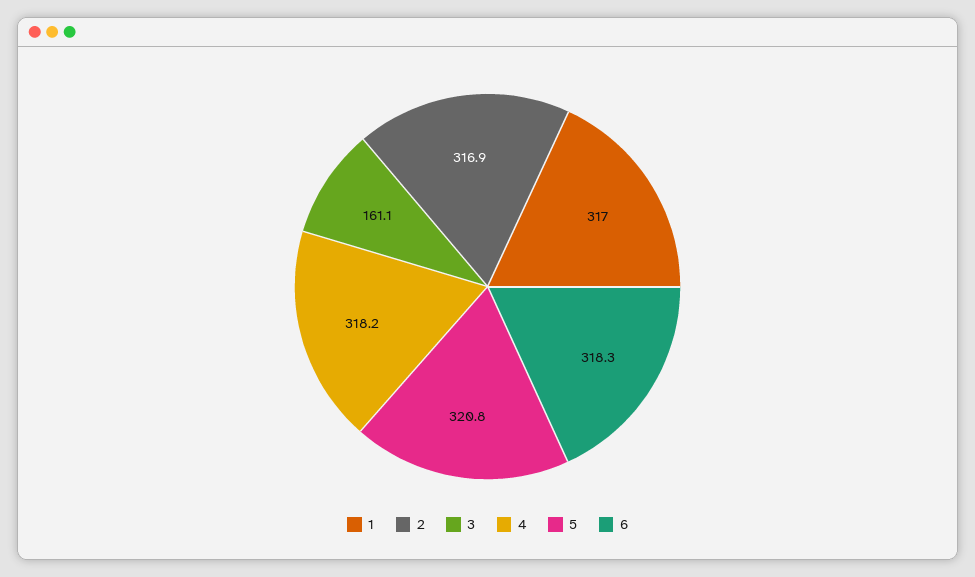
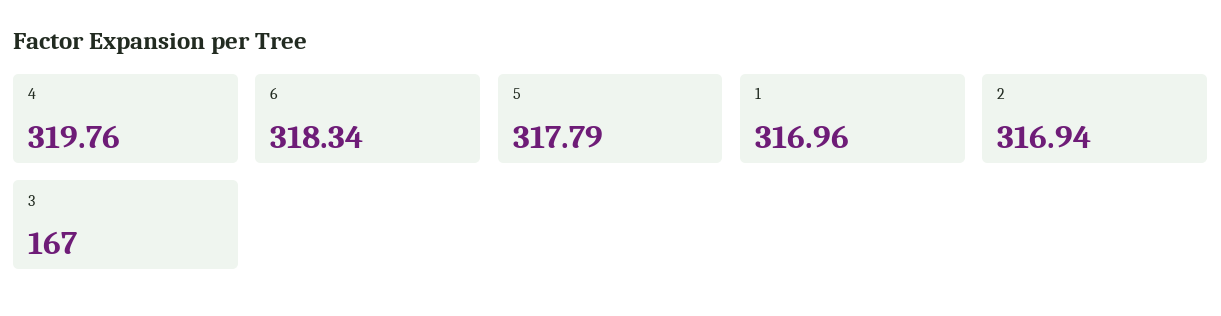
  {
    "1": 316.96,
    "2": 316.94,
-   "3": 161.1,
+   "3": 167,
-   "4": 318.2,
+   "4": 319.76,
-   "5": 320.8,
+   "5": 317.79,
    "6": 318.34
  }

